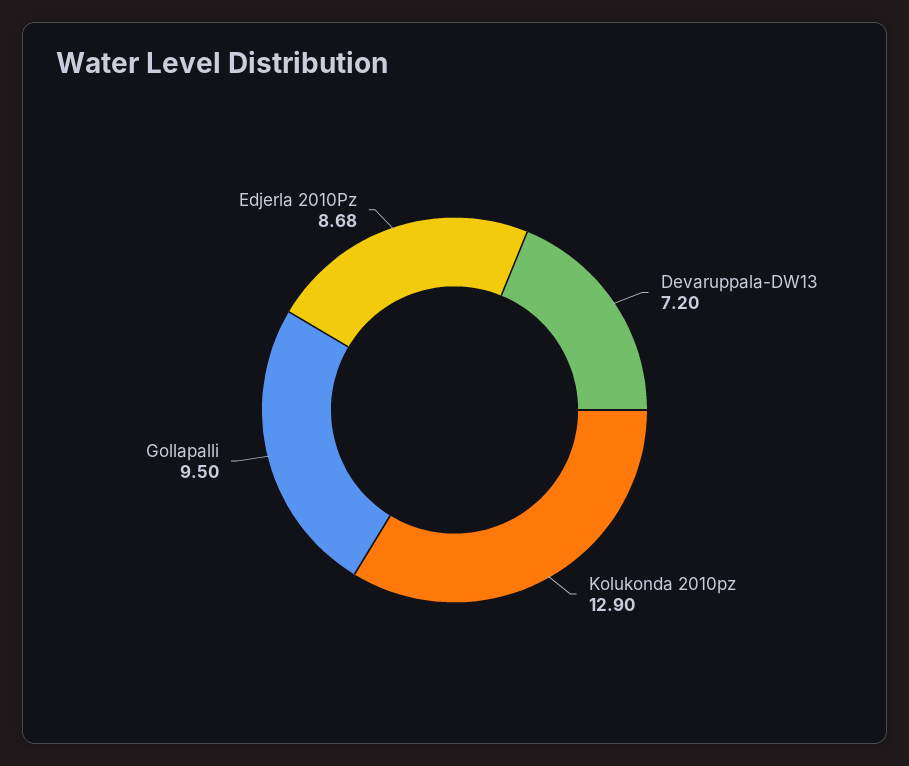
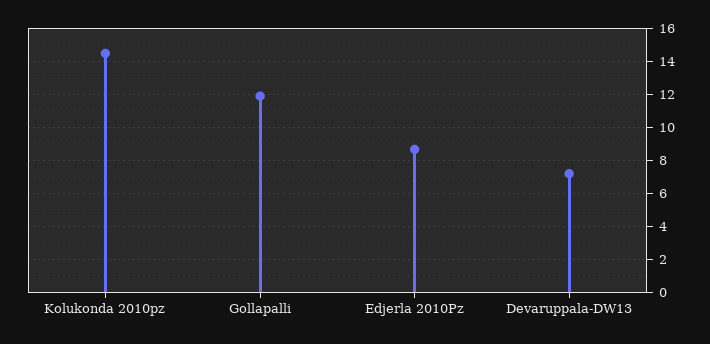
  {
    "Devaruppala-DW13": 7.2,
-   "Kolukonda 2010pz": 12.9,
+   "Kolukonda 2010pz": 14.5,
-   "Gollapalli": 9.5,
+   "Gollapalli": 12,
    "Edjerla 2010Pz": 8.68
  }

